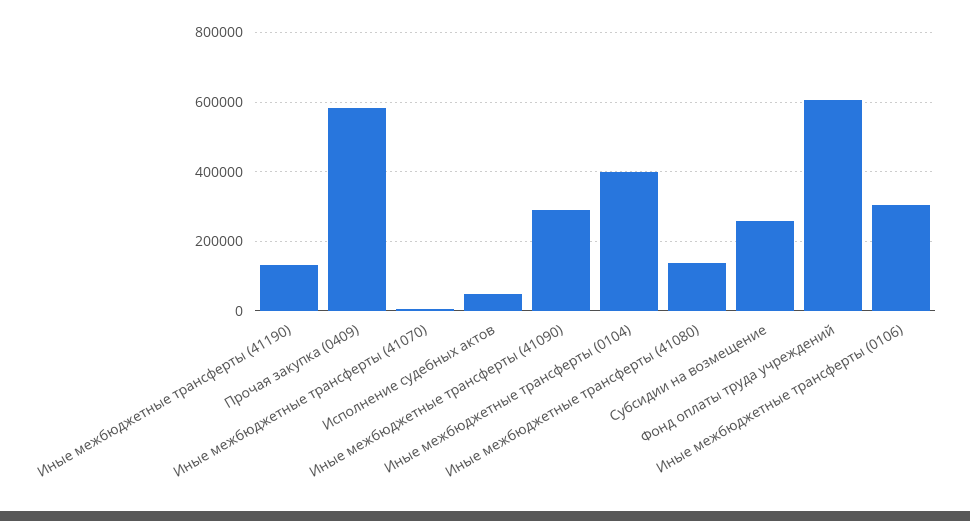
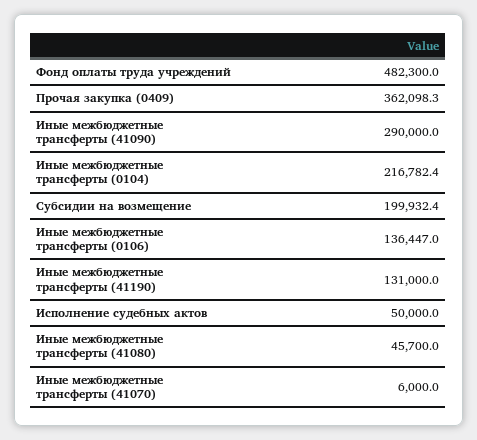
  {
    "Иные межбюджетные трансферты (41190)": 131000,
-   "Прочая закупка (0409)": 580000,
+   "Прочая закупка (0409)": 362098.3,
    "Иные межбюджетные трансферты (41070)": 6000,
    "Исполнение судебных актов": 50000,
    "Иные межбюджетные трансферты (41090)": 290000,
-   "Иные межбюджетные трансферты (0104)": 400000,
+   "Иные межбюджетные трансферты (0104)": 216782.4,
-   "Иные межбюджетные трансферты (41080)": 140000,
+   "Иные межбюджетные трансферты (41080)": 45700,
-   "Субсидии на возмещение": 260000,
+   "Субсидии на возмещение": 199932.4,
-   "Фонд оплаты труда учреждений": 600000,
+   "Фонд оплаты труда учреждений": 482300,
-   "Иные межбюджетные трансферты (0106)": 300000
+   "Иные межбюджетные трансферты (0106)": 136447
  }

